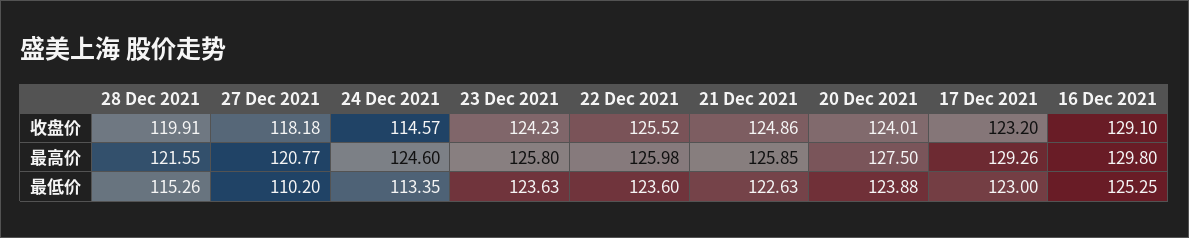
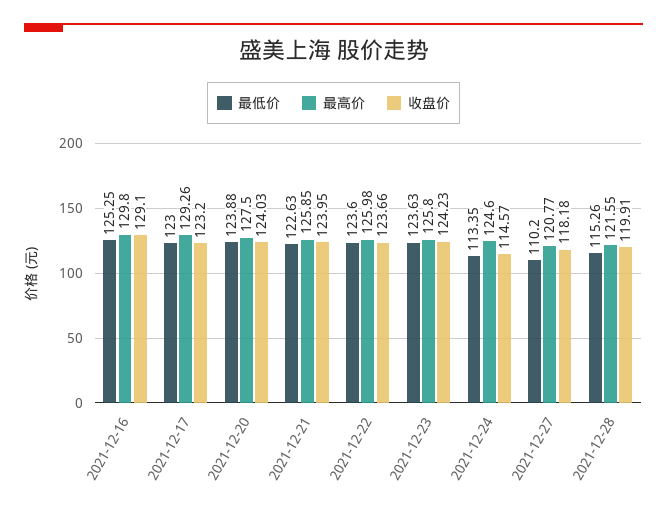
  {
    "收盘价": {
      "28 Dec 2021": 119.91,
      "27 Dec 2021": 118.18,
      "24 Dec 2021": 114.57,
      "23 Dec 2021": 124.23,
-     "22 Dec 2021": 125.52,
+     "22 Dec 2021": 123.66,
-     "21 Dec 2021": 124.86,
+     "21 Dec 2021": 123.95,
-     "20 Dec 2021": 124.01,
+     "20 Dec 2021": 124.03,
      "17 Dec 2021": 123.2,
      "16 Dec 2021": 129.1
    },
    "最高价": {
      "28 Dec 2021": 121.55,
      "27 Dec 2021": 120.77,
      "24 Dec 2021": 124.6,
      "23 Dec 2021": 125.8,
      "22 Dec 2021": 125.98,
      "21 Dec 2021": 125.85,
      "20 Dec 2021": 127.5,
      "17 Dec 2021": 129.26,
      "16 Dec 2021": 129.8
    },
    "最低价": {
      "28 Dec 2021": 115.26,
      "27 Dec 2021": 110.2,
      "24 Dec 2021": 113.35,
      "23 Dec 2021": 123.63,
      "22 Dec 2021": 123.6,
      "21 Dec 2021": 122.63,
      "20 Dec 2021": 123.88,
      "17 Dec 2021": 123,
      "16 Dec 2021": 125.25
    }
  }

